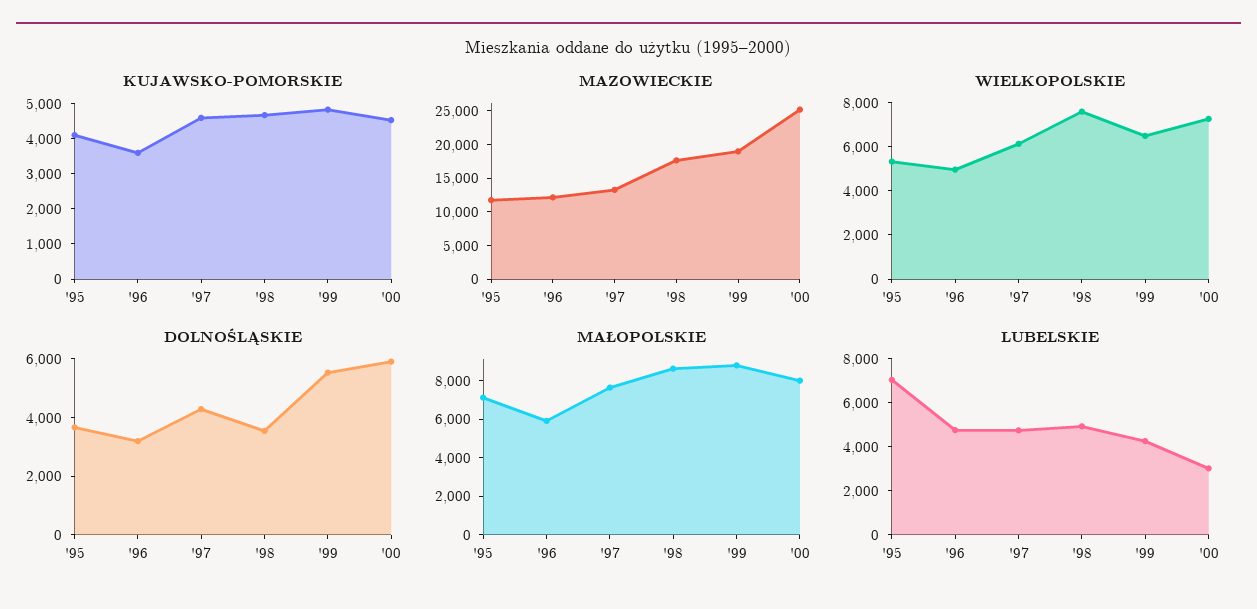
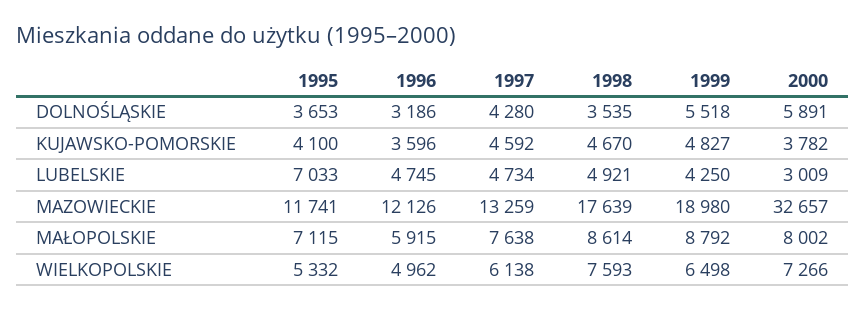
  {
    "KUJAWSKO-POMORSKIE": {
      "'95": 4100,
      "'96": 3596,
      "'97": 4592,
      "'98": 4670,
      "'99": 4827,
-     "'00": 4500
+     "'00": 3782
    },
    "MAZOWIECKIE": {
      "'95": 11741,
      "'96": 12126,
      "'97": 13259,
      "'98": 17639,
      "'99": 18980,
-     "'00": 25000
+     "'00": 32657
    },
    "WIELKOPOLSKIE": {
      "'95": 5332,
      "'96": 4962,
      "'97": 6138,
      "'98": 7593,
      "'99": 6498,
      "'00": 7266
    },
    "DOLNOŚLĄSKIE": {
      "'95": 3653,
      "'96": 3186,
      "'97": 4280,
      "'98": 3535,
      "'99": 5518,
      "'00": 5891
    },
    "MAŁOPOLSKIE": {
      "'95": 7115,
      "'96": 5915,
      "'97": 7638,
      "'98": 8614,
      "'99": 8792,
      "'00": 8002
    },
    "LUBELSKIE": {
      "'95": 7033,
      "'96": 4745,
      "'97": 4734,
      "'98": 4921,
      "'99": 4250,
      "'00": 3009
    }
  }

